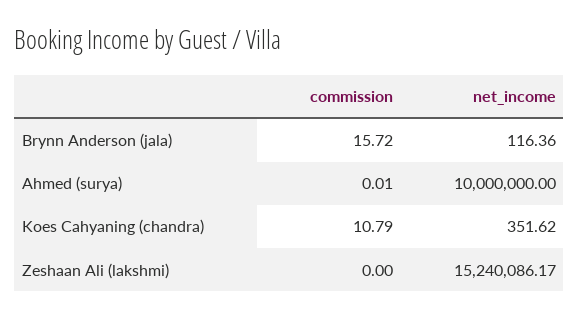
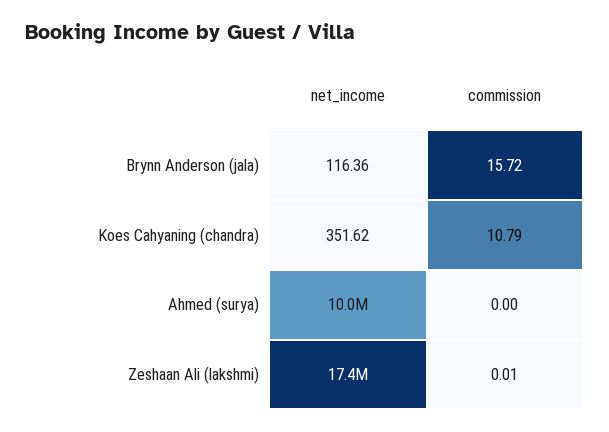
  {
    "commission": {
      "Brynn Anderson (jala)": 15.72,
-     "Ahmed (surya)": 0.01,
+     "Ahmed (surya)": 0,
      "Koes Cahyaning (chandra)": 10.79,
-     "Zeshaan Ali (lakshmi)": 0
+     "Zeshaan Ali (lakshmi)": 0.01
    },
    "net_income": {
      "Brynn Anderson (jala)": 116.36,
      "Ahmed (surya)": 10000000,
      "Koes Cahyaning (chandra)": 351.62,
-     "Zeshaan Ali (lakshmi)": 15240086.17
+     "Zeshaan Ali (lakshmi)": 17400000
    }
  }

